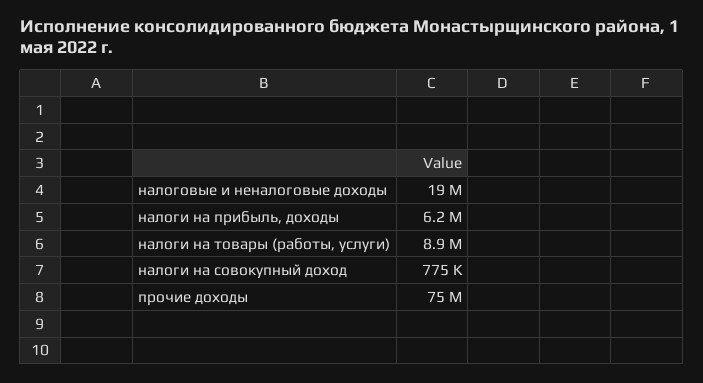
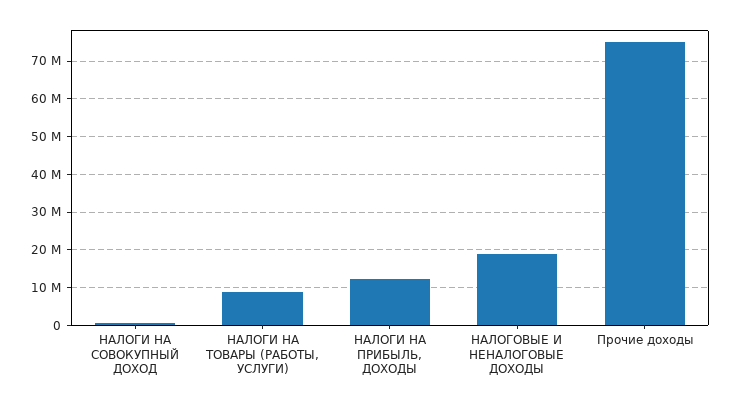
  {
    "налоговые и неналоговые доходы": 19000000,
-   "налоги на прибыль, доходы": 6200000,
+   "налоги на прибыль, доходы": 12000000,
    "налоги на товары (работы, услуги)": 8900000,
    "налоги на совокупный доход": 775000,
    "прочие доходы": 75000000
  }

